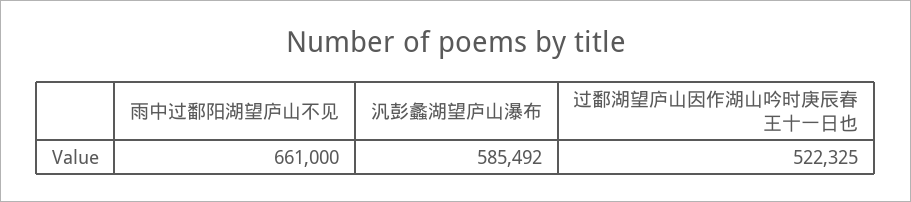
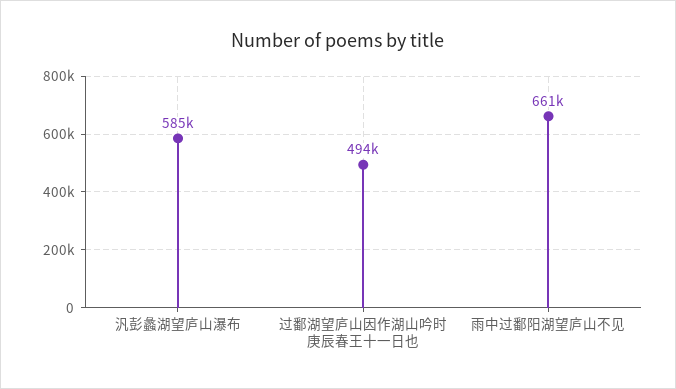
  {
    "雨中过鄱阳湖望庐山不见": 661000,
    "汎彭蠡湖望庐山瀑布": 585492,
-   "过鄱湖望庐山因作湖山吟时庚辰春王十一日也": 522325
+   "过鄱湖望庐山因作湖山吟时庚辰春王十一日也": 494000
  }

